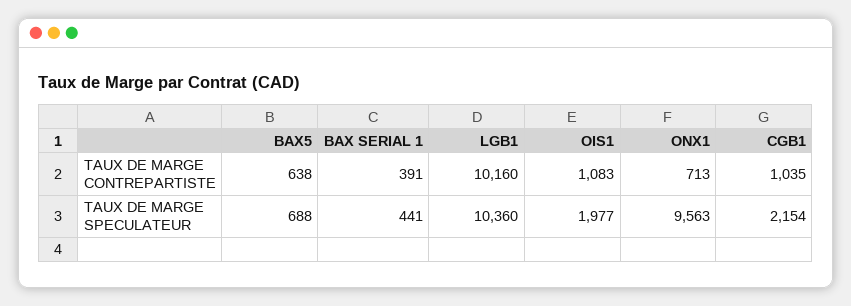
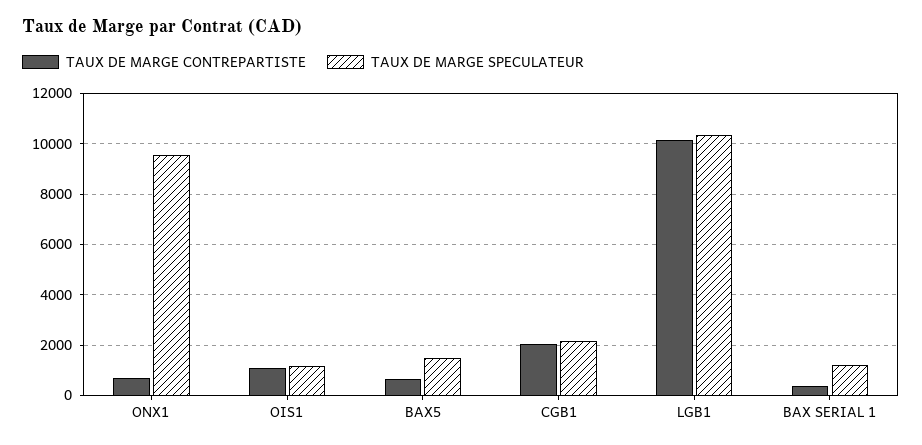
  {
    "TAUX DE MARGE CONTREPARTISTE": {
      "BAX5": 638,
      "BAX SERIAL 1": 391,
      "LGB1": 10160,
      "OIS1": 1083,
      "ONX1": 713,
-     "CGB1": 1035
+     "CGB1": 2000
    },
    "TAUX DE MARGE SPECULATEUR": {
-     "BAX5": 688,
+     "BAX5": 1500,
-     "BAX SERIAL 1": 441,
+     "BAX SERIAL 1": 1250,
      "LGB1": 10360,
-     "OIS1": 1977,
+     "OIS1": 1250,
      "ONX1": 9563,
      "CGB1": 2154
    }
  }

